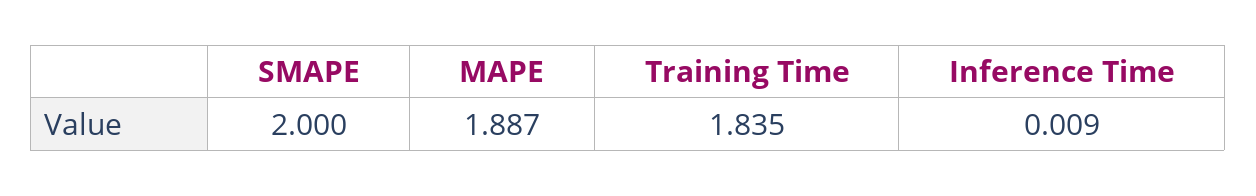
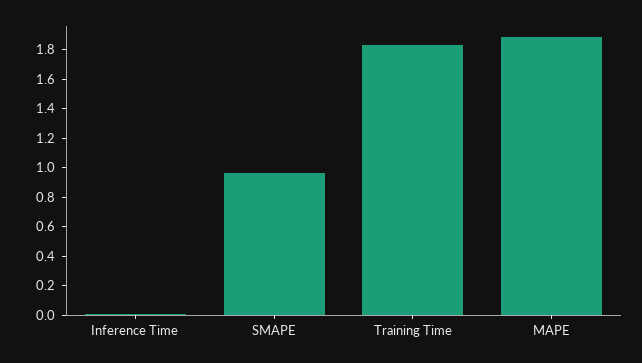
  {
-   "SMAPE": 2,
+   "SMAPE": 1,
    "MAPE": 1.887,
    "Training Time": 1.835,
    "Inference Time": 0.009
  }

